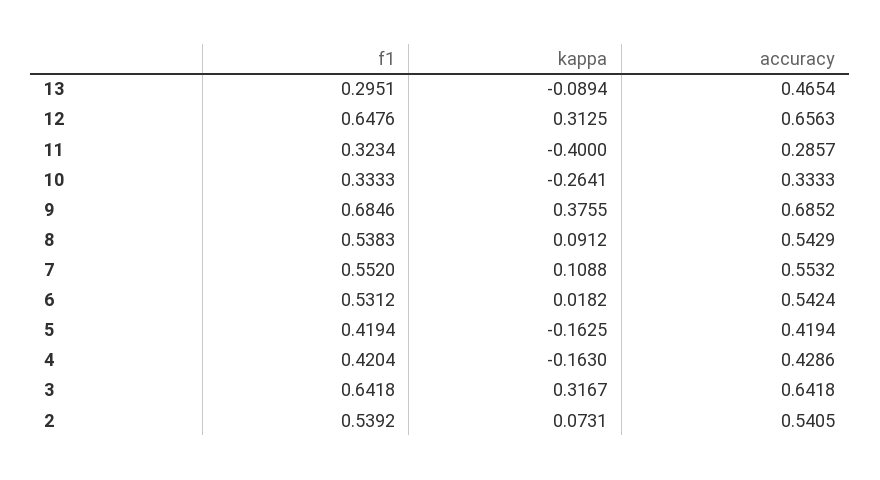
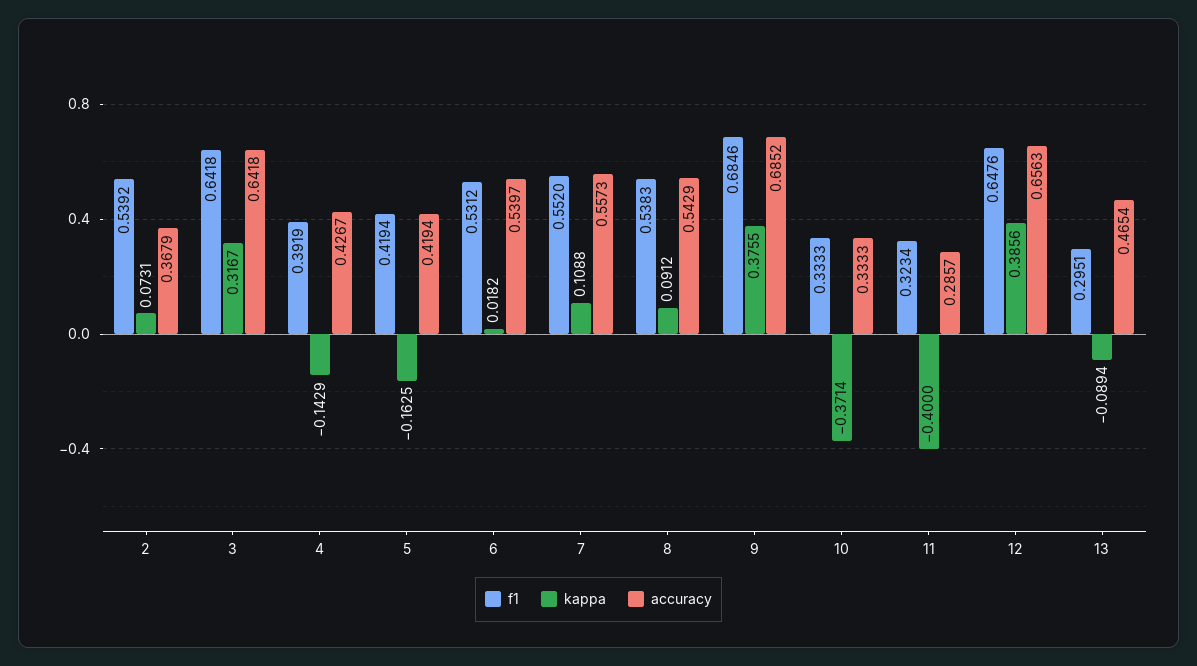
  {
    "f1": {
      "13": 0.2951,
      "12": 0.6476,
      "11": 0.3234,
      "10": 0.3333,
      "9": 0.6846,
      "8": 0.5383,
      "7": 0.552,
      "6": 0.5312,
      "5": 0.4194,
-     "4": 0.4204,
+     "4": 0.3919,
      "3": 0.6418,
      "2": 0.5392
    },
    "kappa": {
      "13": -0.0894,
-     "12": 0.3125,
+     "12": 0.3856,
      "11": -0.4,
-     "10": -0.2641,
+     "10": -0.3714,
      "9": 0.3755,
      "8": 0.0912,
      "7": 0.1088,
      "6": 0.0182,
      "5": -0.1625,
-     "4": -0.163,
+     "4": -0.1429,
      "3": 0.3167,
      "2": 0.0731
    },
    "accuracy": {
      "13": 0.4654,
      "12": 0.6563,
      "11": 0.2857,
      "10": 0.3333,
      "9": 0.6852,
      "8": 0.5429,
-     "7": 0.5532,
+     "7": 0.5573,
-     "6": 0.5424,
+     "6": 0.5397,
      "5": 0.4194,
-     "4": 0.4286,
+     "4": 0.4267,
      "3": 0.6418,
-     "2": 0.5405
+     "2": 0.3679
    }
  }

